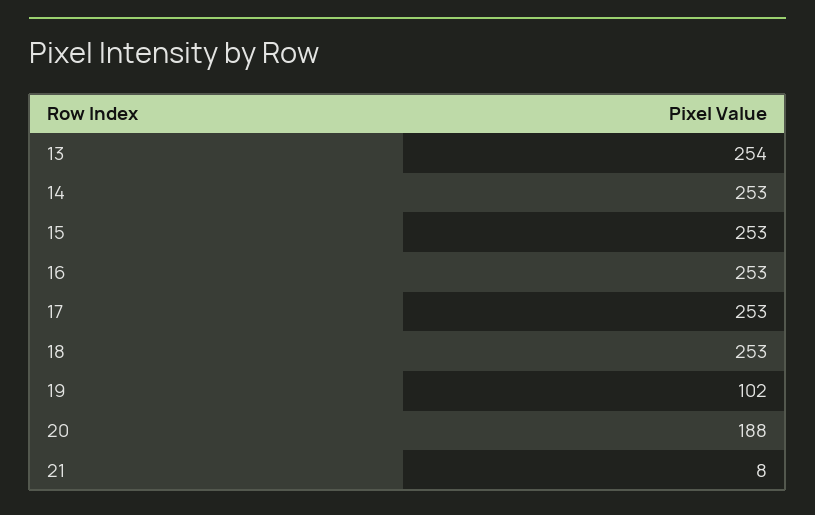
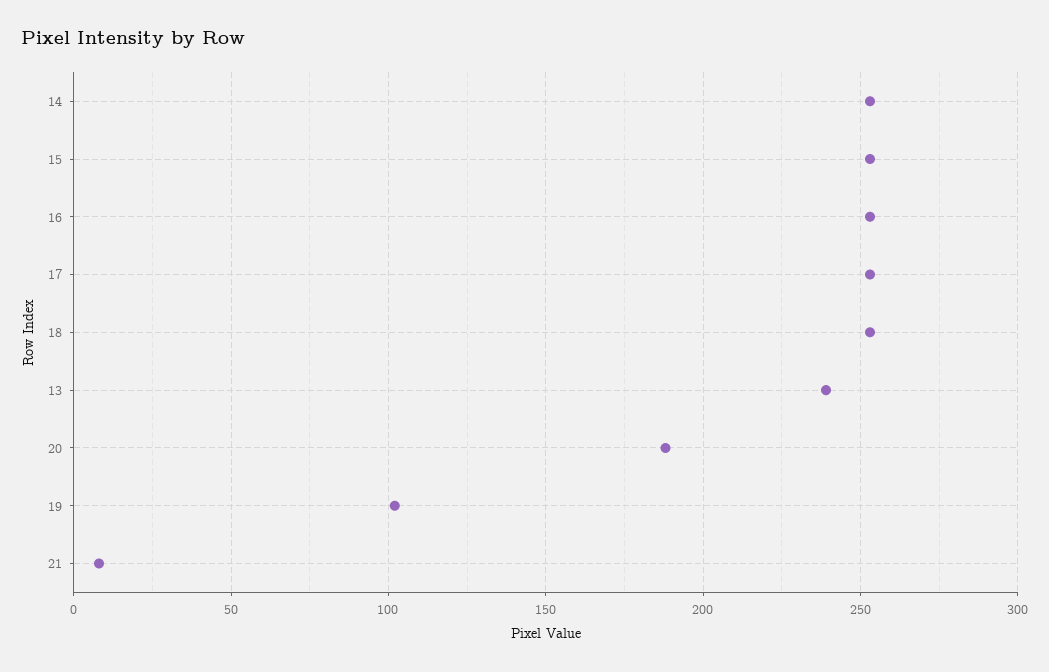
  {
-   "13": 254,
+   "13": 240,
    "14": 253,
    "15": 253,
    "16": 253,
    "17": 253,
    "18": 253,
    "19": 102,
    "20": 188,
    "21": 8
  }

